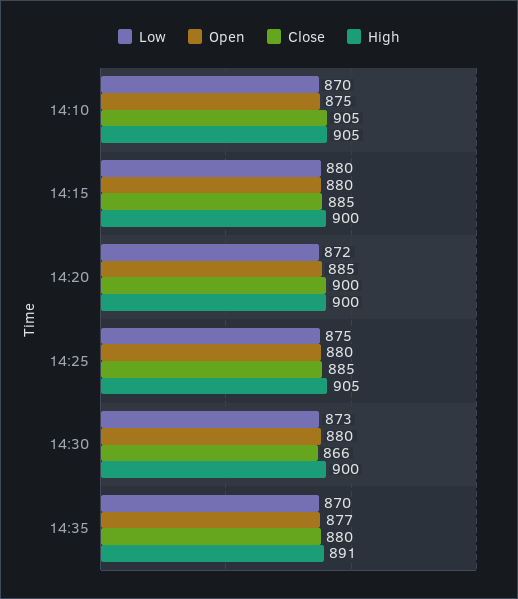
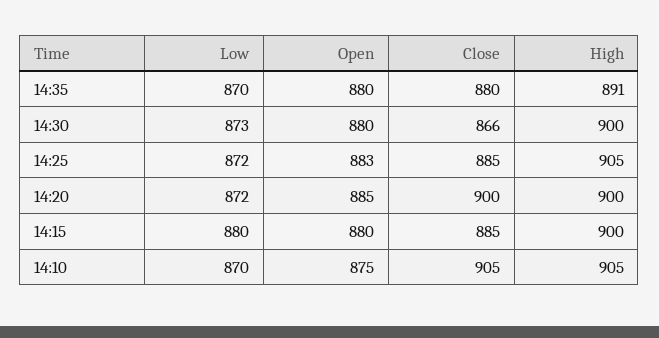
  {
    "Low": {
      "14:10": 870,
      "14:15": 880,
      "14:20": 872,
-     "14:25": 875,
+     "14:25": 872,
      "14:30": 873,
      "14:35": 870
    },
    "Open": {
      "14:10": 875,
      "14:15": 880,
      "14:20": 885,
-     "14:25": 880,
+     "14:25": 883,
      "14:30": 880,
-     "14:35": 877
+     "14:35": 880
    },
    "Close": {
      "14:10": 905,
      "14:15": 885,
      "14:20": 900,
      "14:25": 885,
      "14:30": 866,
      "14:35": 880
    },
    "High": {
      "14:10": 905,
      "14:15": 900,
      "14:20": 900,
      "14:25": 905,
      "14:30": 900,
      "14:35": 891
    }
  }

